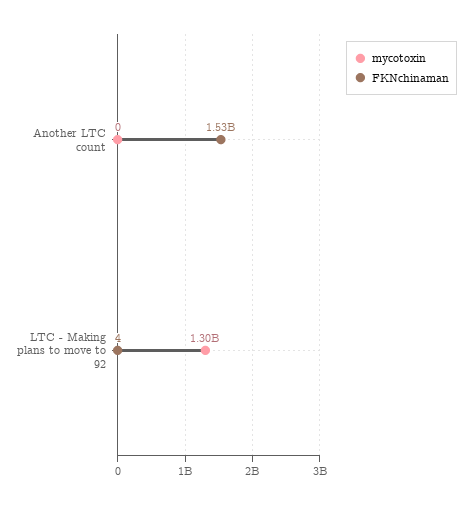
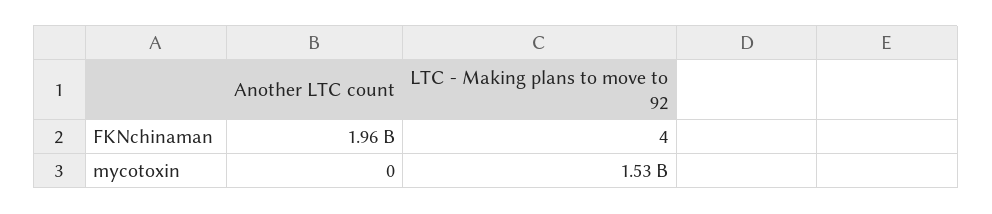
  {
    "mycotoxin": {
      "Another LTC count": 0,
-     "LTC - Making plans to move to 92": 1300000000
+     "LTC - Making plans to move to 92": 1530000000
    },
    "FKNchinaman": {
-     "Another LTC count": 1530000000,
+     "Another LTC count": 1960000000,
      "LTC - Making plans to move to 92": 4
    }
  }

